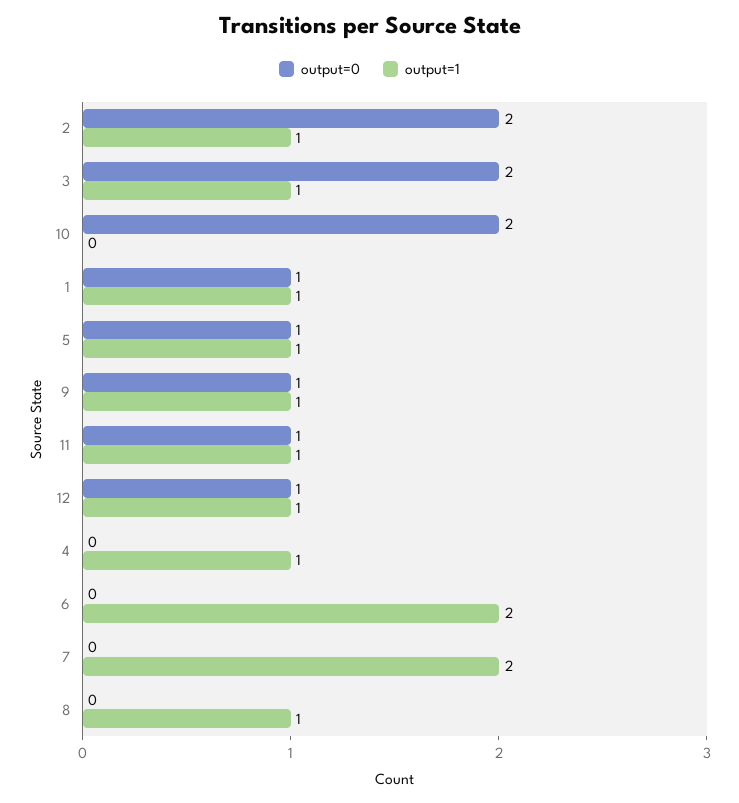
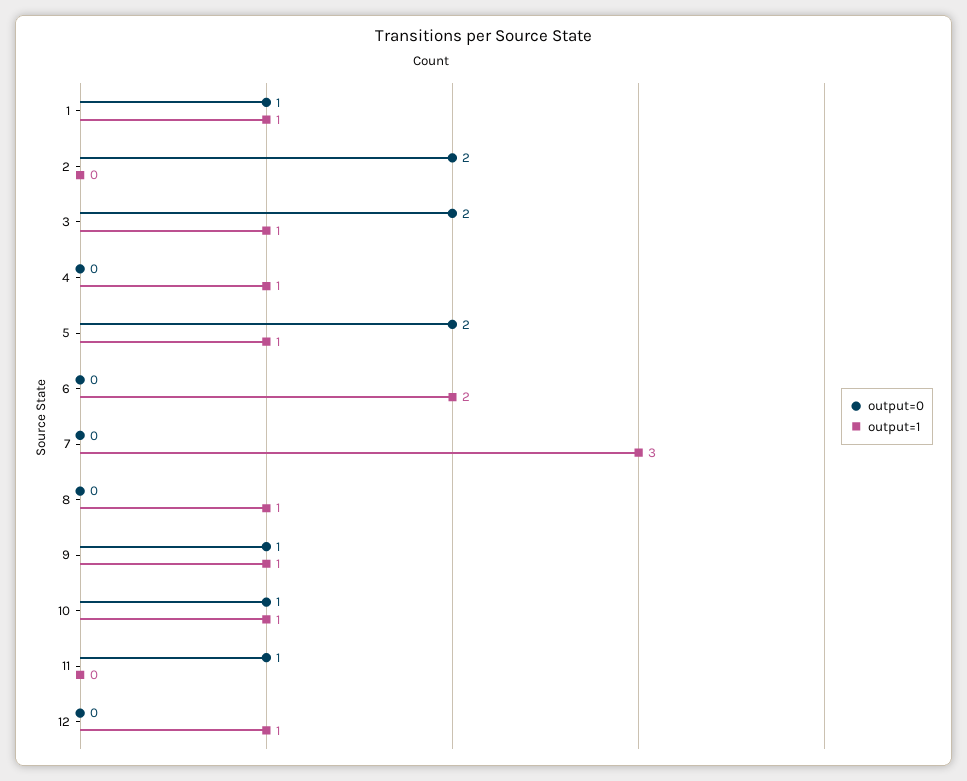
  {
    "output=0": {
      "2": 2,
      "3": 2,
-     "10": 2,
+     "10": 1,
      "1": 1,
-     "5": 1,
+     "5": 2,
      "9": 1,
      "11": 1,
-     "12": 1,
+     "12": 0,
      "4": 0,
      "6": 0,
      "7": 0,
      "8": 0
    },
    "output=1": {
-     "2": 1,
+     "2": 0,
      "3": 1,
-     "10": 0,
+     "10": 1,
      "1": 1,
      "5": 1,
      "9": 1,
-     "11": 1,
+     "11": 0,
      "12": 1,
      "4": 1,
      "6": 2,
-     "7": 2,
+     "7": 3,
      "8": 1
    }
  }

